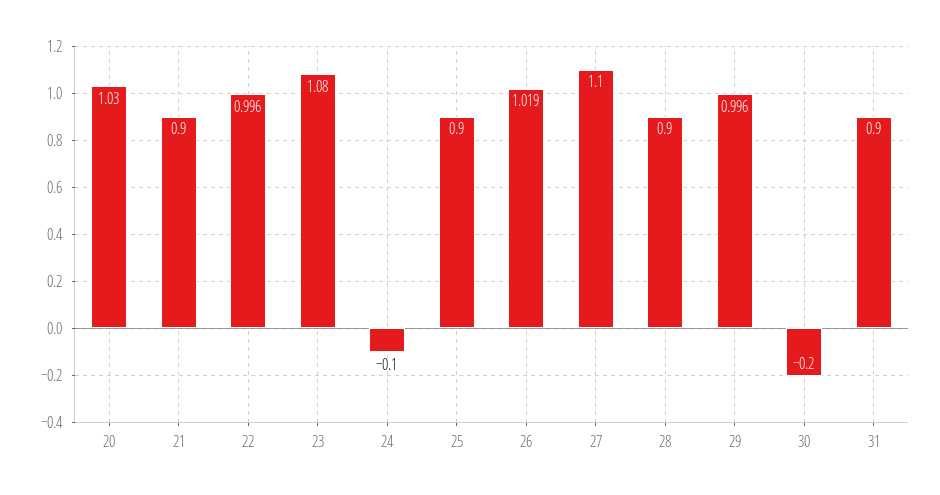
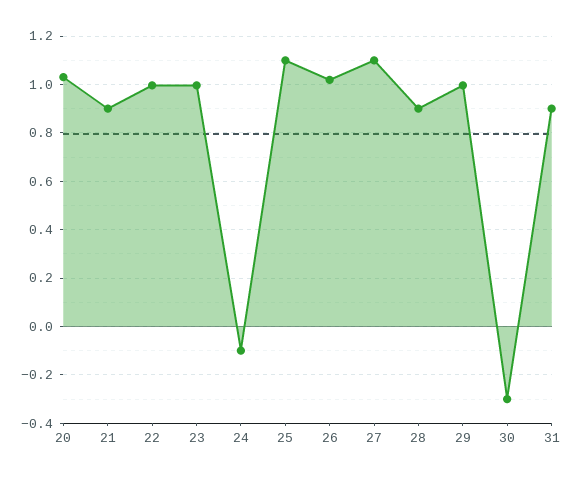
  {
    "20": 1.03,
    "21": 0.9,
    "22": 0.996,
-   "23": 1.08,
+   "23": 1,
    "24": -0.1,
-   "25": 0.9,
+   "25": 1.1,
    "26": 1.019,
    "27": 1.1,
    "28": 0.9,
    "29": 0.996,
-   "30": -0.2,
+   "30": -0.3,
    "31": 0.9
  }

